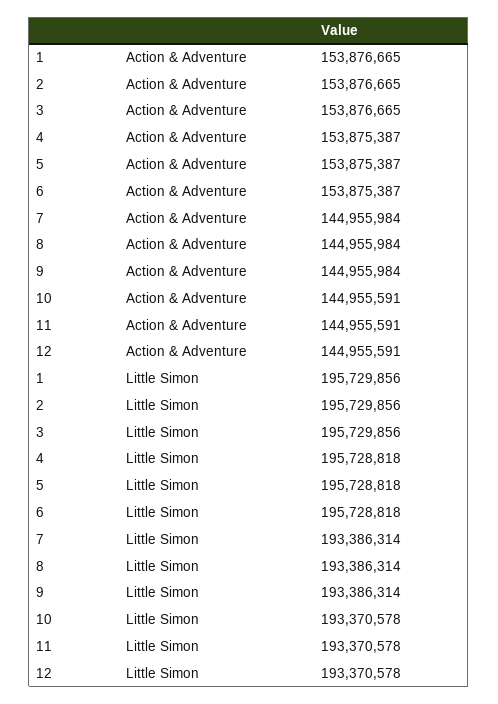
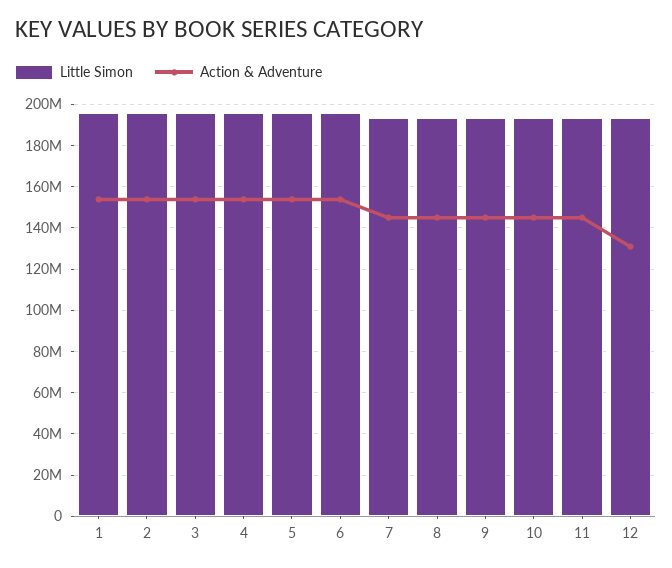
  {
    "Action & Adventure": {
      "1": 153876665,
      "2": 153876665,
      "3": 153876665,
      "4": 153875387,
      "5": 153875387,
      "6": 153875387,
      "7": 144955984,
      "8": 144955984,
      "9": 144955984,
      "10": 144955591,
      "11": 144955591,
-     "12": 144955591
+     "12": 130000000
    },
    "Little Simon": {
      "1": 195729856,
      "2": 195729856,
      "3": 195729856,
      "4": 195728818,
      "5": 195728818,
      "6": 195728818,
      "7": 193386314,
      "8": 193386314,
      "9": 193386314,
      "10": 193370578,
      "11": 193370578,
      "12": 193370578
    }
  }

